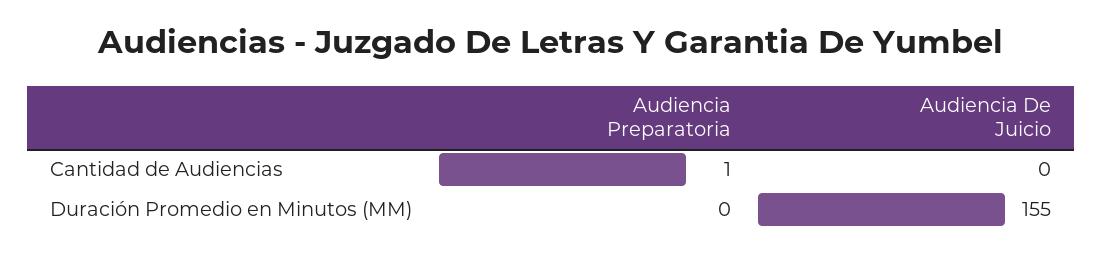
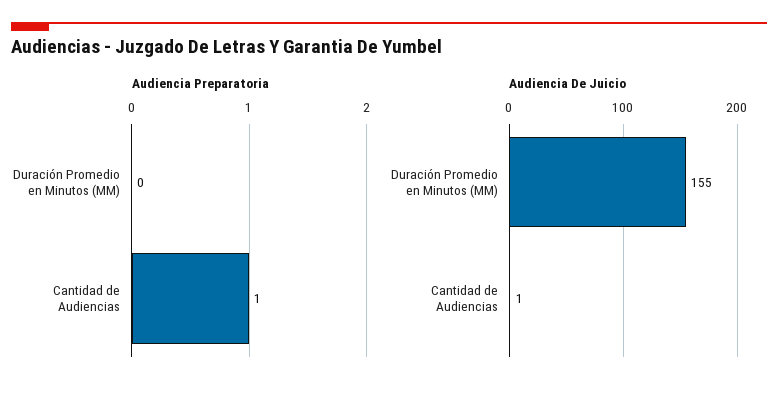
  {
    "Audiencia Preparatoria": {
      "Cantidad de Audiencias": 1,
      "Duración Promedio en Minutos (MM)": 0
    },
    "Audiencia De Juicio": {
-     "Cantidad de Audiencias": 0,
+     "Cantidad de Audiencias": 1,
      "Duración Promedio en Minutos (MM)": 155
    }
  }

